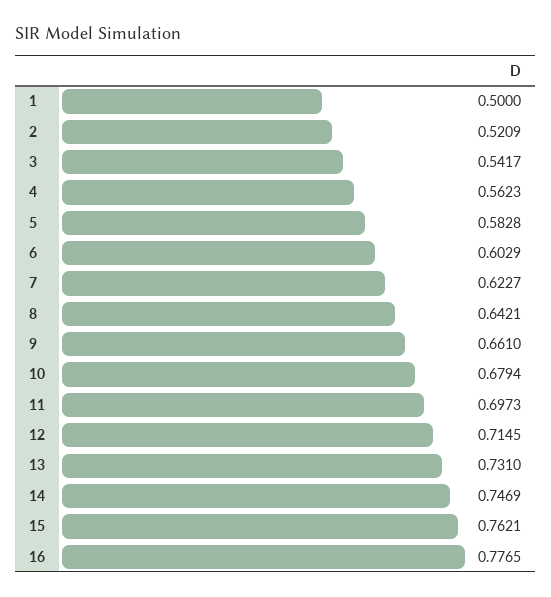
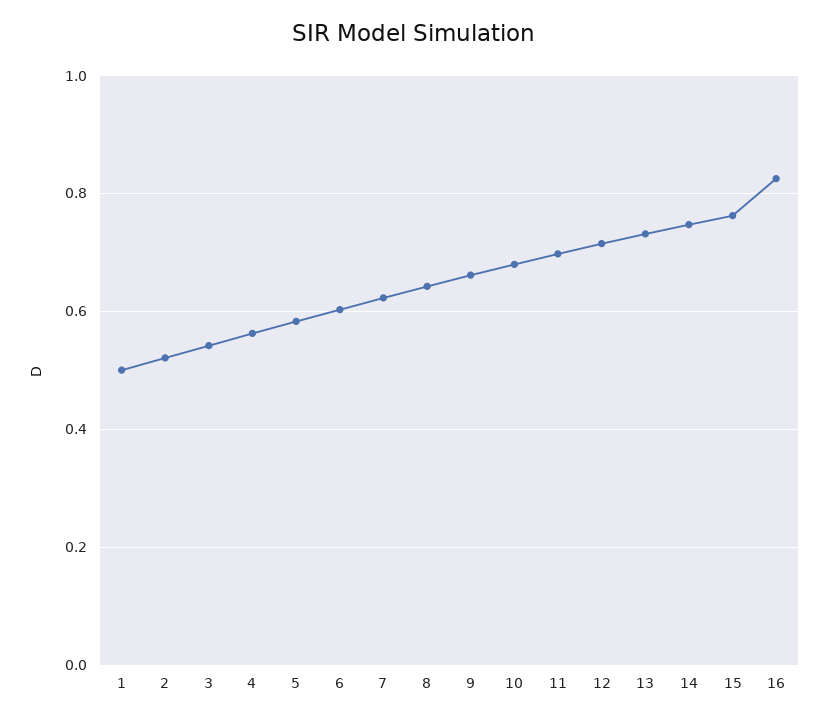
  {
    "1": 0.5,
    "2": 0.5209,
    "3": 0.5417,
    "4": 0.5623,
    "5": 0.5828,
    "6": 0.6029,
    "7": 0.6227,
    "8": 0.6421,
    "9": 0.661,
    "10": 0.6794,
    "11": 0.6973,
    "12": 0.7145,
    "13": 0.731,
    "14": 0.7469,
    "15": 0.7621,
-   "16": 0.7765
+   "16": 0.82
  }

